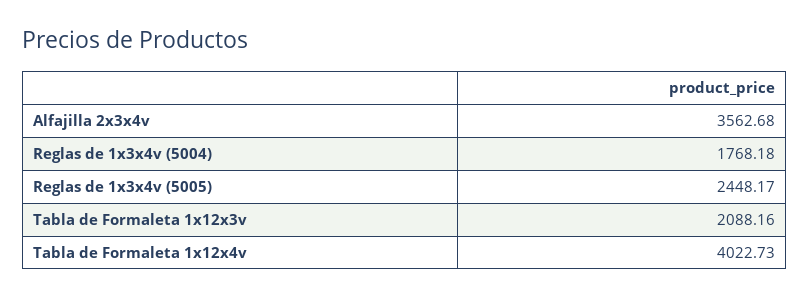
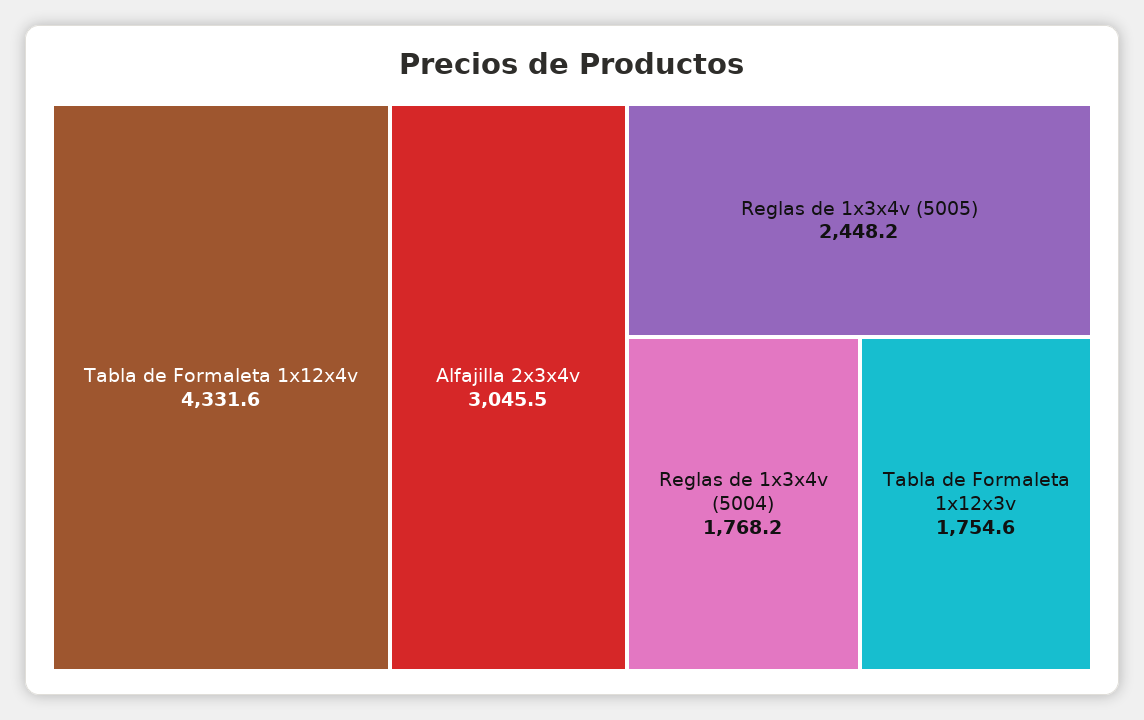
  {
-   "Alfajilla 2x3x4v": 3562.68,
+   "Alfajilla 2x3x4v": 3045.5,
    "Reglas de 1x3x4v (5004)": 1768.18,
    "Reglas de 1x3x4v (5005)": 2448.17,
-   "Tabla de Formaleta 1x12x3v": 2088.16,
+   "Tabla de Formaleta 1x12x3v": 1754.6,
-   "Tabla de Formaleta 1x12x4v": 4022.73
+   "Tabla de Formaleta 1x12x4v": 4331.6
  }

